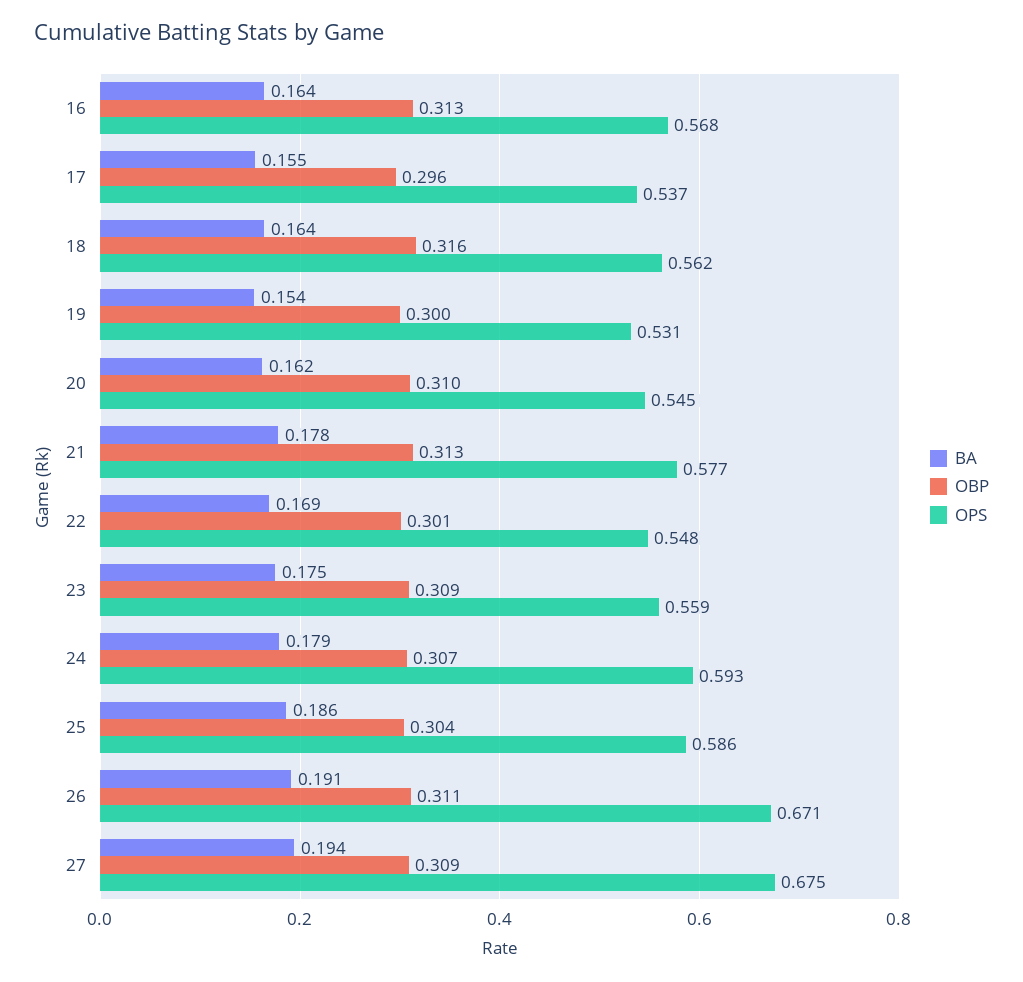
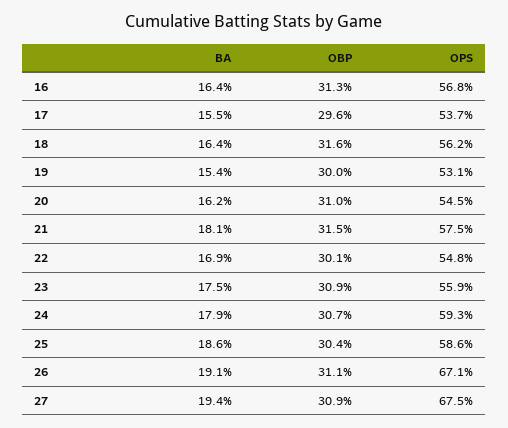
  {
    "BA": {
      "16": 0.164,
      "17": 0.155,
      "18": 0.164,
      "19": 0.154,
      "20": 0.162,
-     "21": 0.178,
+     "21": 0.181,
      "22": 0.169,
      "23": 0.175,
      "24": 0.179,
      "25": 0.186,
      "26": 0.191,
      "27": 0.194
    },
    "OBP": {
      "16": 0.313,
      "17": 0.296,
      "18": 0.316,
      "19": 0.3,
      "20": 0.31,
-     "21": 0.313,
+     "21": 0.315,
      "22": 0.301,
      "23": 0.309,
      "24": 0.307,
      "25": 0.304,
      "26": 0.311,
      "27": 0.309
    },
    "OPS": {
      "16": 0.568,
      "17": 0.537,
      "18": 0.562,
      "19": 0.531,
      "20": 0.545,
-     "21": 0.577,
+     "21": 0.575,
      "22": 0.548,
      "23": 0.559,
      "24": 0.593,
      "25": 0.586,
      "26": 0.671,
      "27": 0.675
    }
  }

